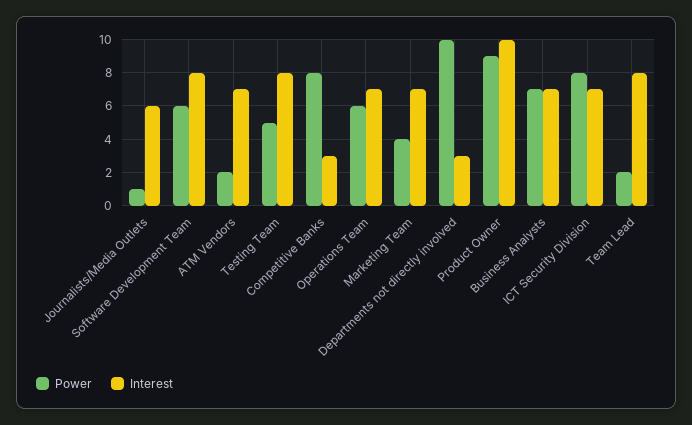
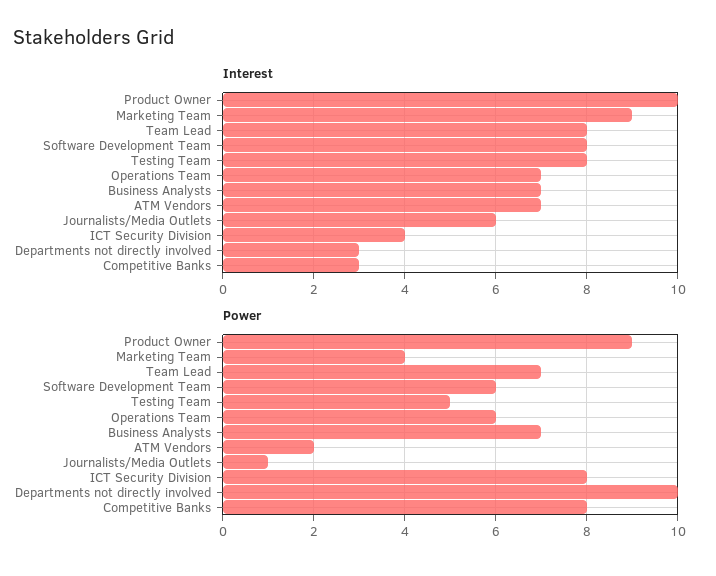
  {
    "Power": {
      "Journalists/Media Outlets": 1,
      "Software Development Team": 6,
      "ATM Vendors": 2,
      "Testing Team": 5,
      "Competitive Banks": 8,
      "Operations Team": 6,
      "Marketing Team": 4,
      "Departments not directly involved": 10,
      "Product Owner": 9,
      "Business Analysts": 7,
      "ICT Security Division": 8,
-     "Team Lead": 2
+     "Team Lead": 7
    },
    "Interest": {
      "Journalists/Media Outlets": 6,
      "Software Development Team": 8,
      "ATM Vendors": 7,
      "Testing Team": 8,
      "Competitive Banks": 3,
      "Operations Team": 7,
-     "Marketing Team": 7,
+     "Marketing Team": 9,
      "Departments not directly involved": 3,
      "Product Owner": 10,
      "Business Analysts": 7,
-     "ICT Security Division": 7,
+     "ICT Security Division": 4,
      "Team Lead": 8
    }
  }

